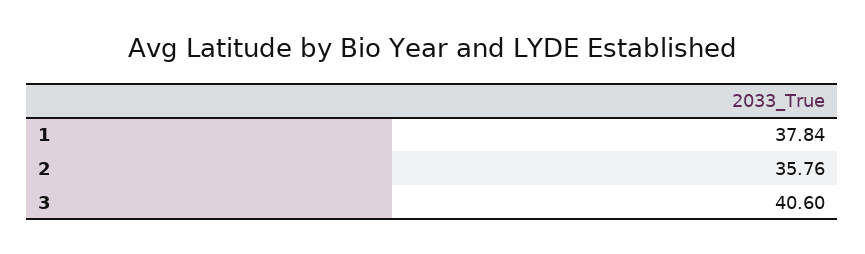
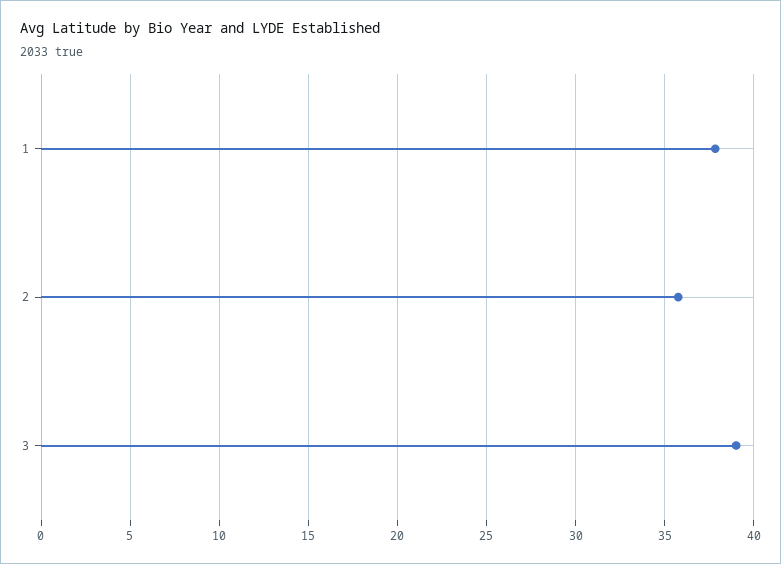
  {
    "1": 37.84,
    "2": 35.76,
-   "3": 40.6
+   "3": 39
  }

